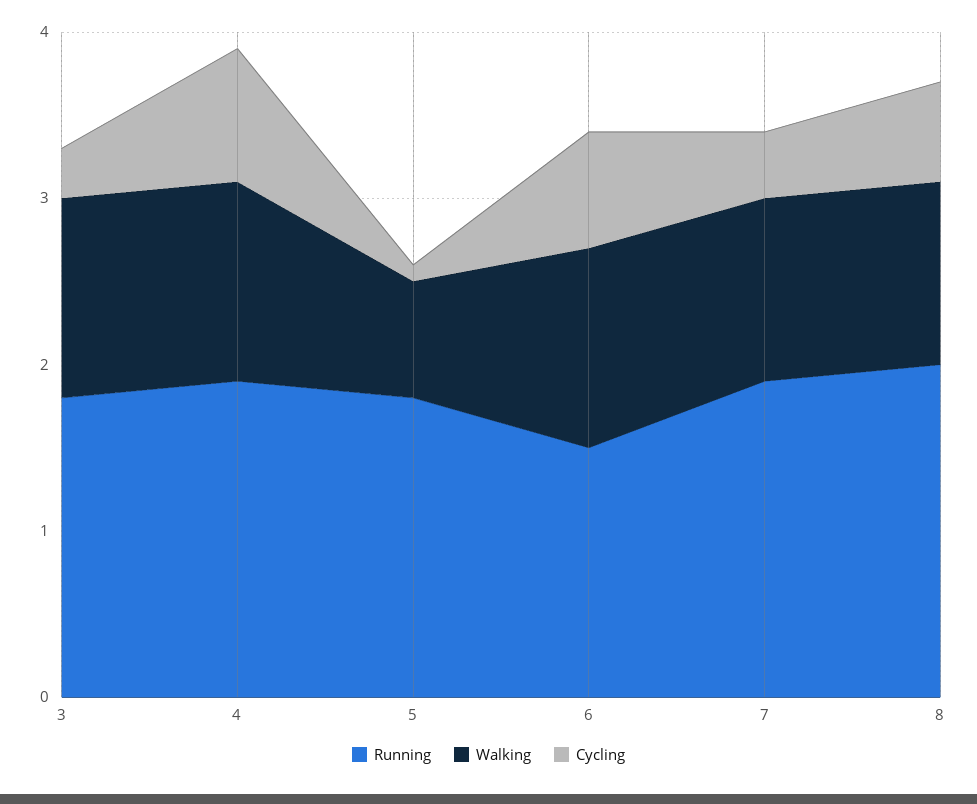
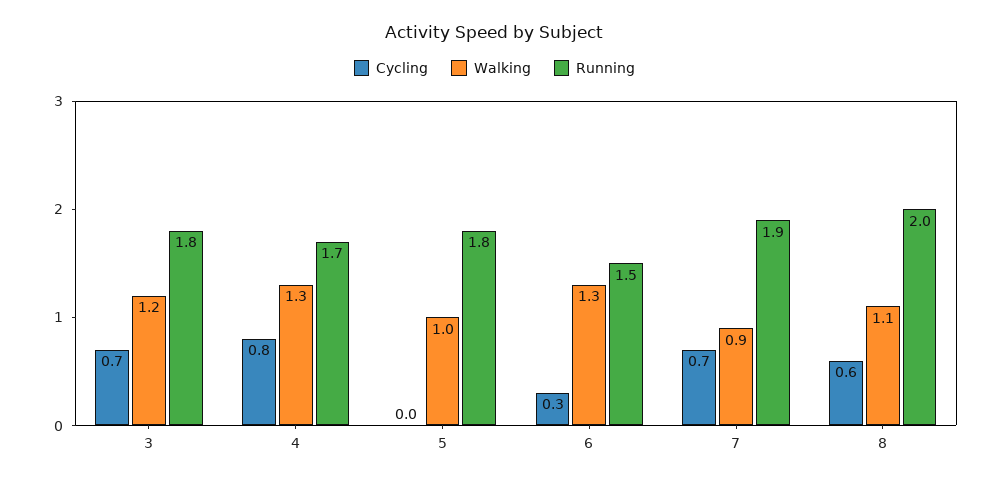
  {
    "Running": {
      "3": 1.8,
-     "4": 1.9,
+     "4": 1.7,
      "5": 1.8,
      "6": 1.5,
      "7": 1.9,
      "8": 2
    },
    "Walking": {
      "3": 1.2,
-     "4": 1.2,
+     "4": 1.3,
-     "5": 0.7,
+     "5": 1,
-     "6": 1.2,
+     "6": 1.3,
-     "7": 1.1,
+     "7": 0.9,
      "8": 1.1
    },
    "Cycling": {
-     "3": 0.3,
+     "3": 0.7,
      "4": 0.8,
-     "5": 0.1,
+     "5": 0,
-     "6": 0.7,
+     "6": 0.3,
-     "7": 0.4,
+     "7": 0.7,
      "8": 0.6
    }
  }

